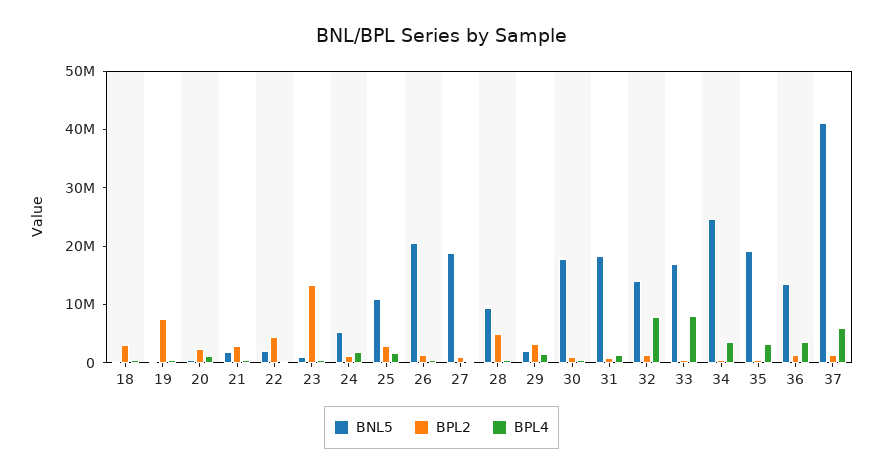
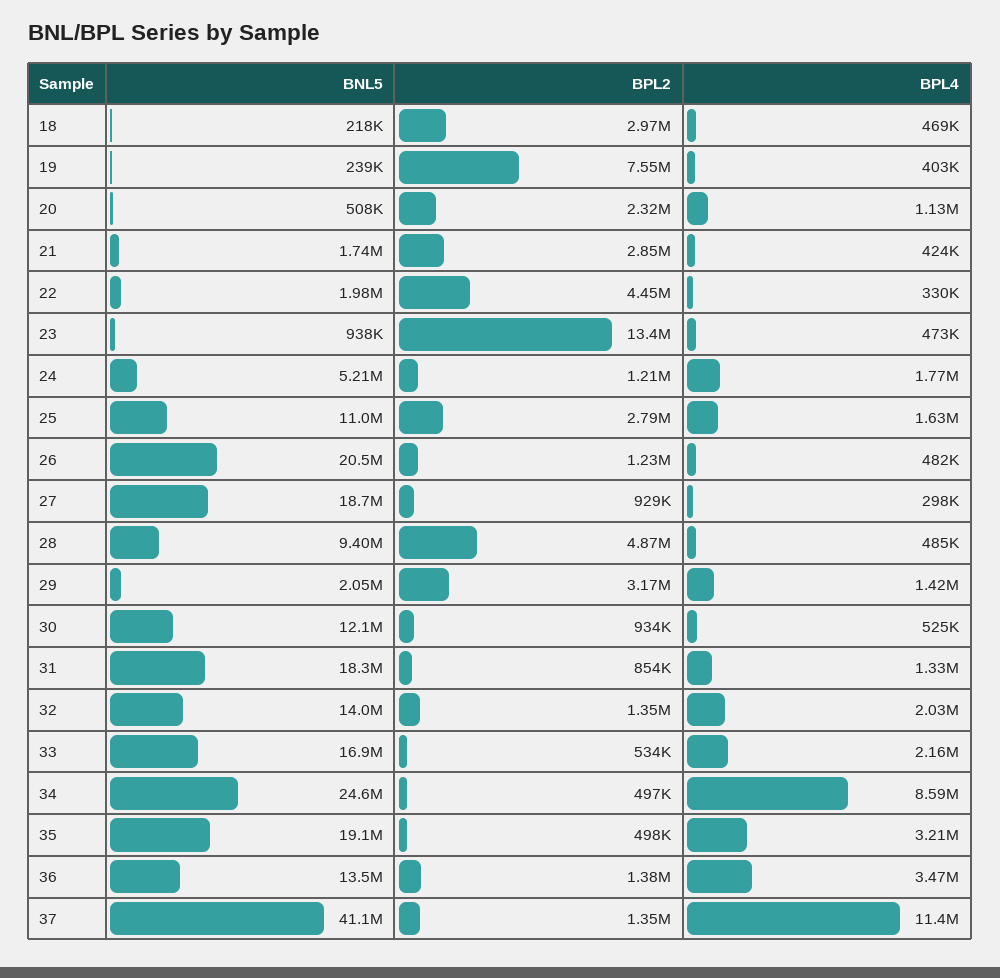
  {
    "BNL5": {
      "18": 218000,
      "19": 239000,
      "20": 508000,
      "21": 1740000,
      "22": 1980000,
      "23": 938000,
      "24": 5210000,
      "25": 11000000,
      "26": 20500000,
      "27": 18700000,
      "28": 9400000,
      "29": 2050000,
-     "30": 18000000,
+     "30": 12100000,
      "31": 18300000,
      "32": 14000000,
      "33": 16900000,
      "34": 24600000,
      "35": 19100000,
      "36": 13500000,
      "37": 41100000
    },
    "BPL2": {
      "18": 2970000,
      "19": 7550000,
      "20": 2320000,
      "21": 2850000,
      "22": 4450000,
      "23": 13400000,
      "24": 1210000,
      "25": 2790000,
      "26": 1230000,
      "27": 929000,
      "28": 4870000,
      "29": 3170000,
      "30": 934000,
      "31": 854000,
      "32": 1350000,
      "33": 534000,
      "34": 497000,
      "35": 498000,
      "36": 1380000,
      "37": 1350000
    },
    "BPL4": {
      "18": 469000,
      "19": 403000,
      "20": 1130000,
      "21": 424000,
      "22": 330000,
      "23": 473000,
      "24": 1770000,
      "25": 1630000,
      "26": 482000,
      "27": 298000,
      "28": 485000,
      "29": 1420000,
      "30": 525000,
      "31": 1330000,
-     "32": 8000000,
+     "32": 2030000,
-     "33": 8000000,
+     "33": 2160000,
-     "34": 4000000,
+     "34": 8590000,
      "35": 3210000,
      "36": 3470000,
-     "37": 6000000
+     "37": 11400000
    }
  }

